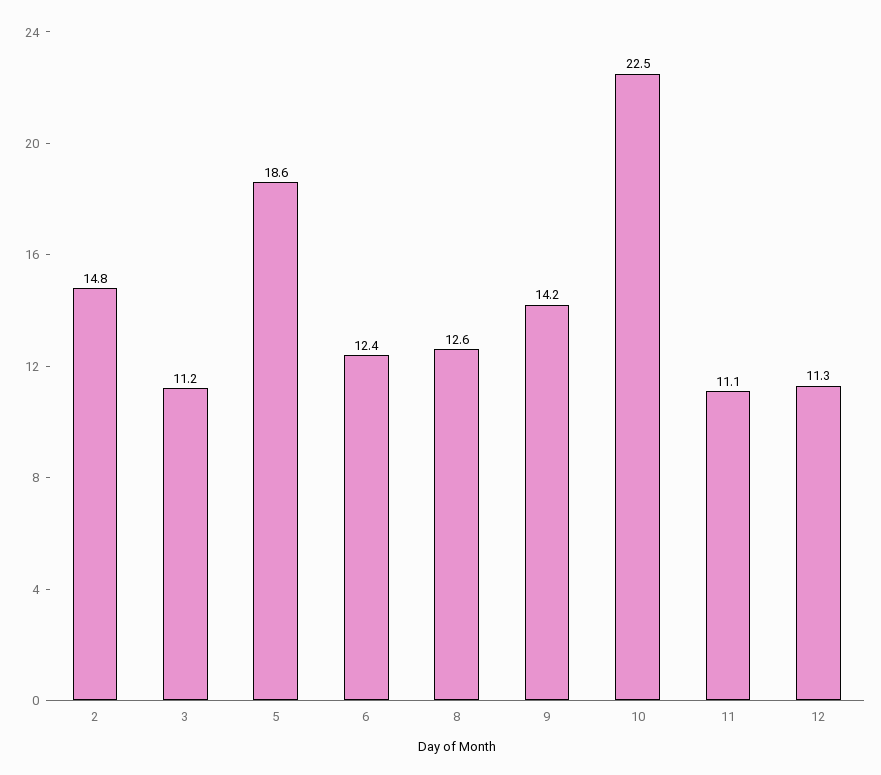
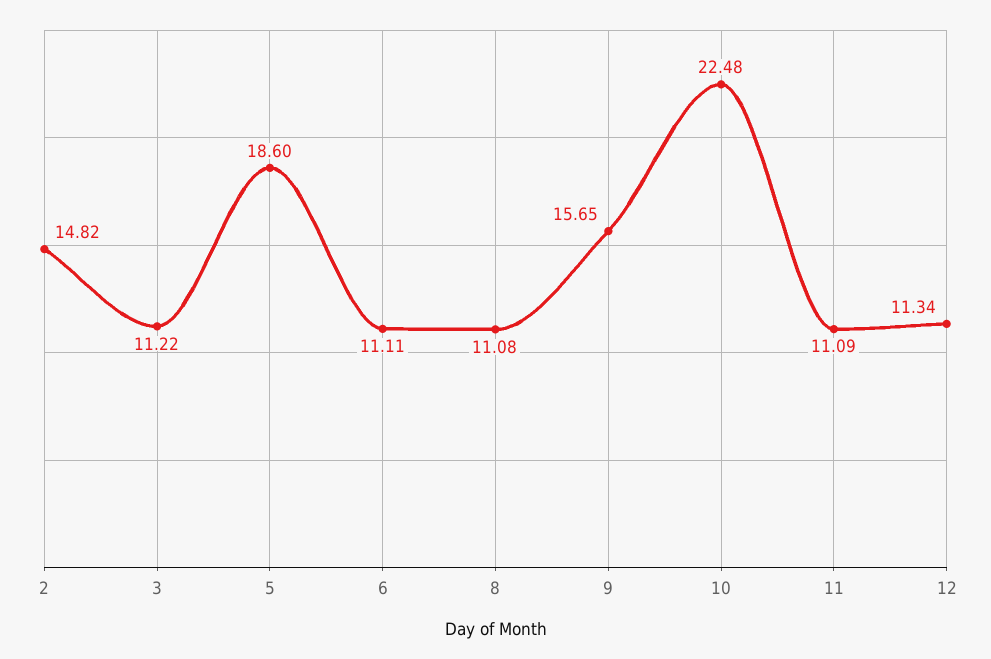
  {
    "2": 14.82,
    "3": 11.22,
    "5": 18.6,
-   "6": 12.4,
+   "6": 11.11,
-   "8": 12.6,
+   "8": 11.08,
-   "9": 14.2,
+   "9": 15.65,
    "10": 22.48,
    "11": 11.09,
    "12": 11.34
  }

